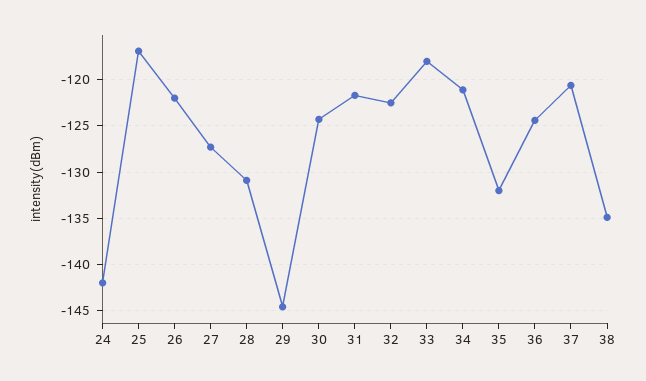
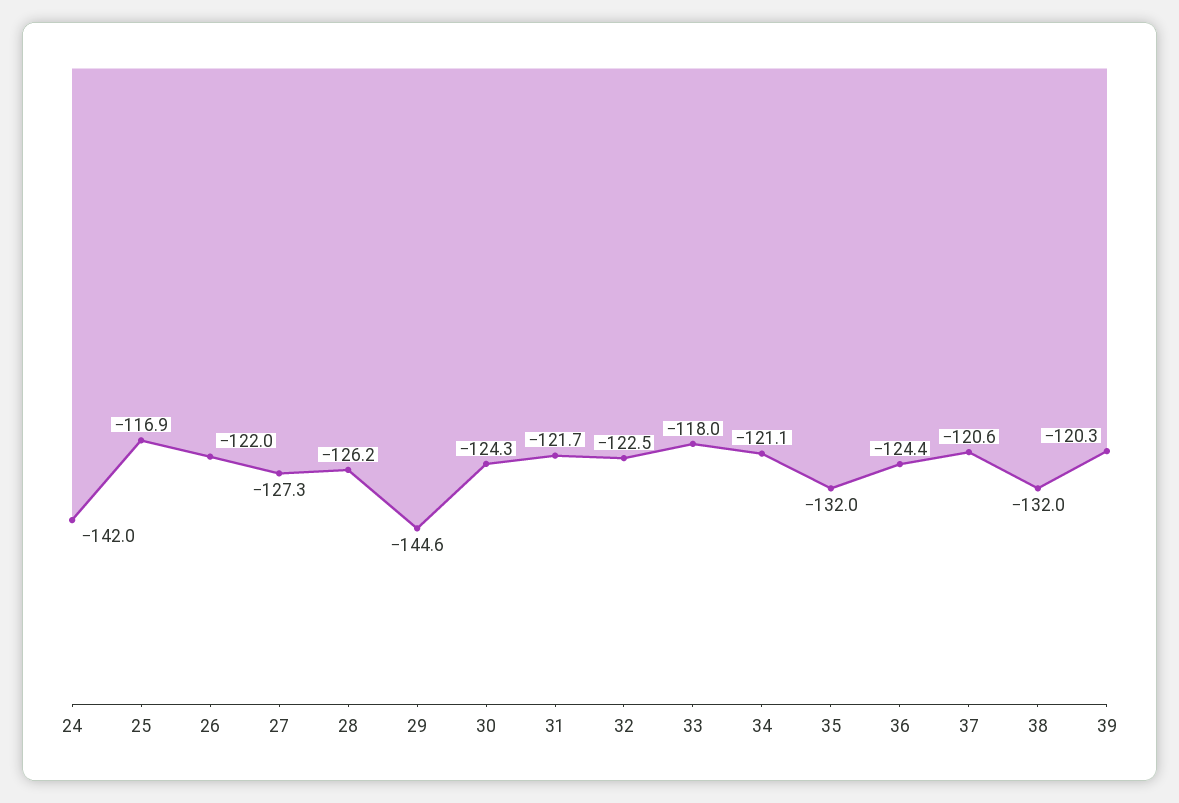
  {
    "24": -142,
    "25": -116.9,
    "26": -122,
    "27": -127.3,
-   "28": -131,
+   "28": -126.2,
    "29": -144.6,
    "30": -124.3,
    "31": -121.7,
    "32": -122.5,
    "33": -118,
    "34": -121.1,
    "35": -132,
    "36": -124.4,
    "37": -120.6,
-   "38": -135
+   "38": -132,
+   "39": -120.3
  }

